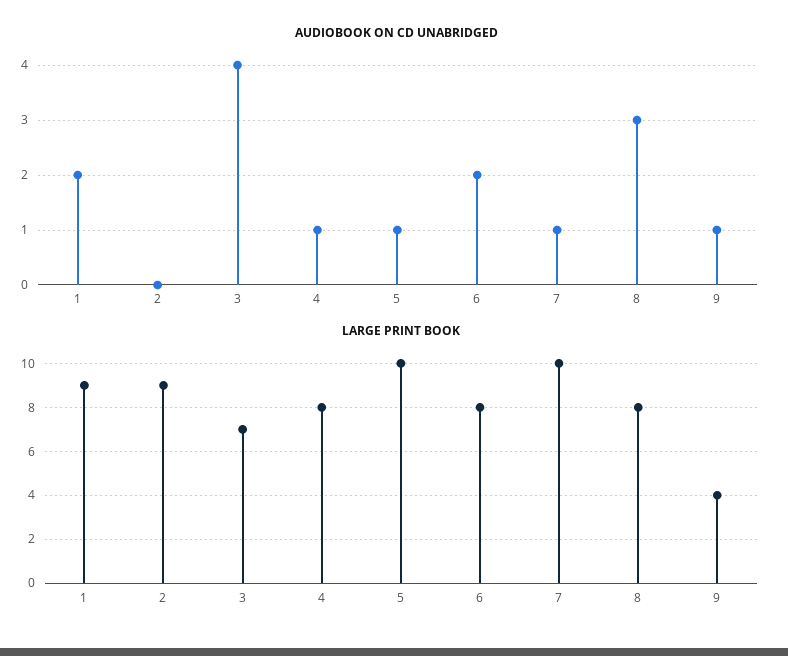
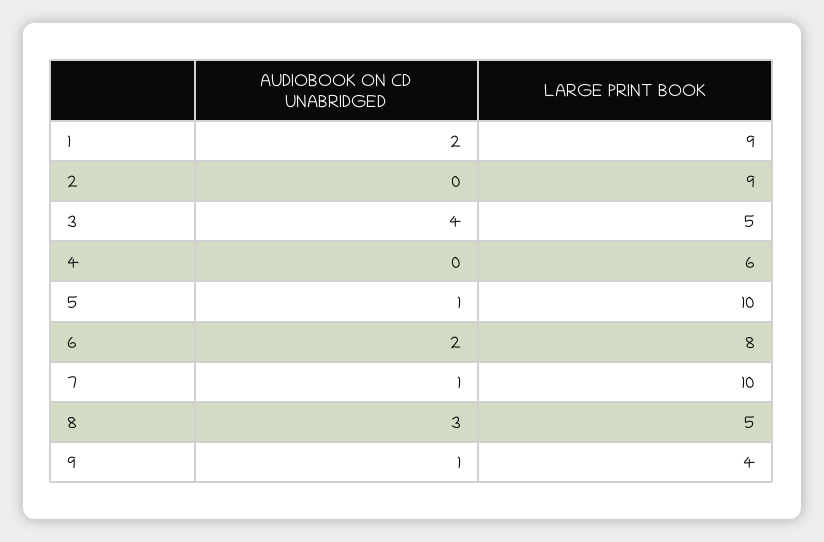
  {
    "AUDIOBOOK ON CD UNABRIDGED": {
      "1": 2,
      "2": 0,
      "3": 4,
-     "4": 1,
+     "4": 0,
      "5": 1,
      "6": 2,
      "7": 1,
      "8": 3,
      "9": 1
    },
    "LARGE PRINT BOOK": {
      "1": 9,
      "2": 9,
-     "3": 7,
+     "3": 5,
-     "4": 8,
+     "4": 6,
      "5": 10,
      "6": 8,
      "7": 10,
-     "8": 8,
+     "8": 5,
      "9": 4
    }
  }

